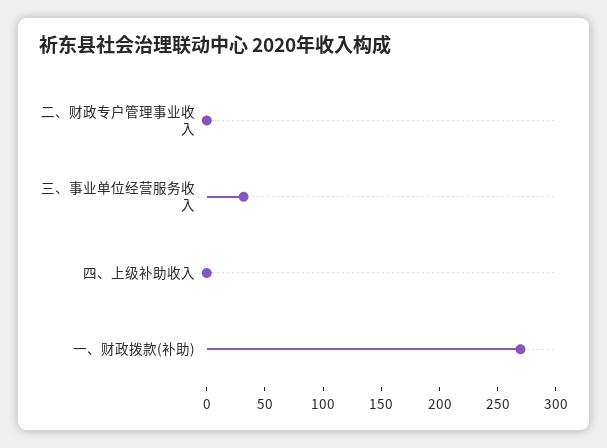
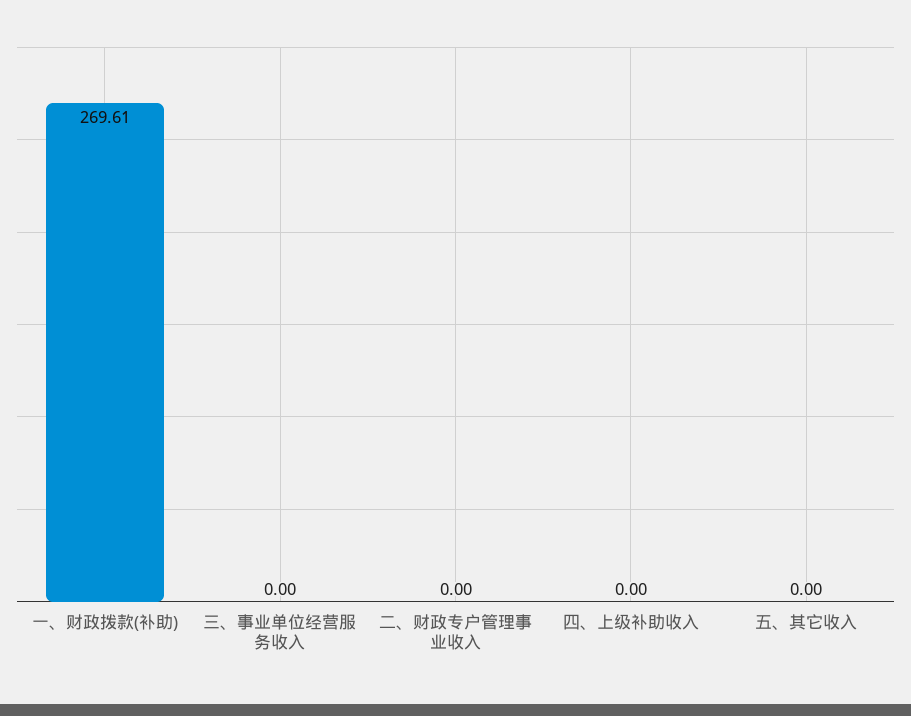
  {
    "二、财政专户管理事业收入": 0,
-   "三、事业单位经营服务收入": 30,
+   "三、事业单位经营服务收入": 0,
    "四、上级补助收入": 0,
-   "一、财政拨款(补助)": 269.61
+   "一、财政拨款(补助)": 269.61,
+   "五、其它收入": 0
  }

